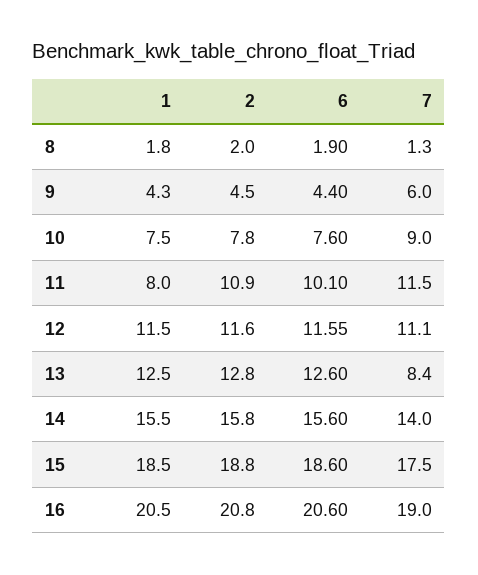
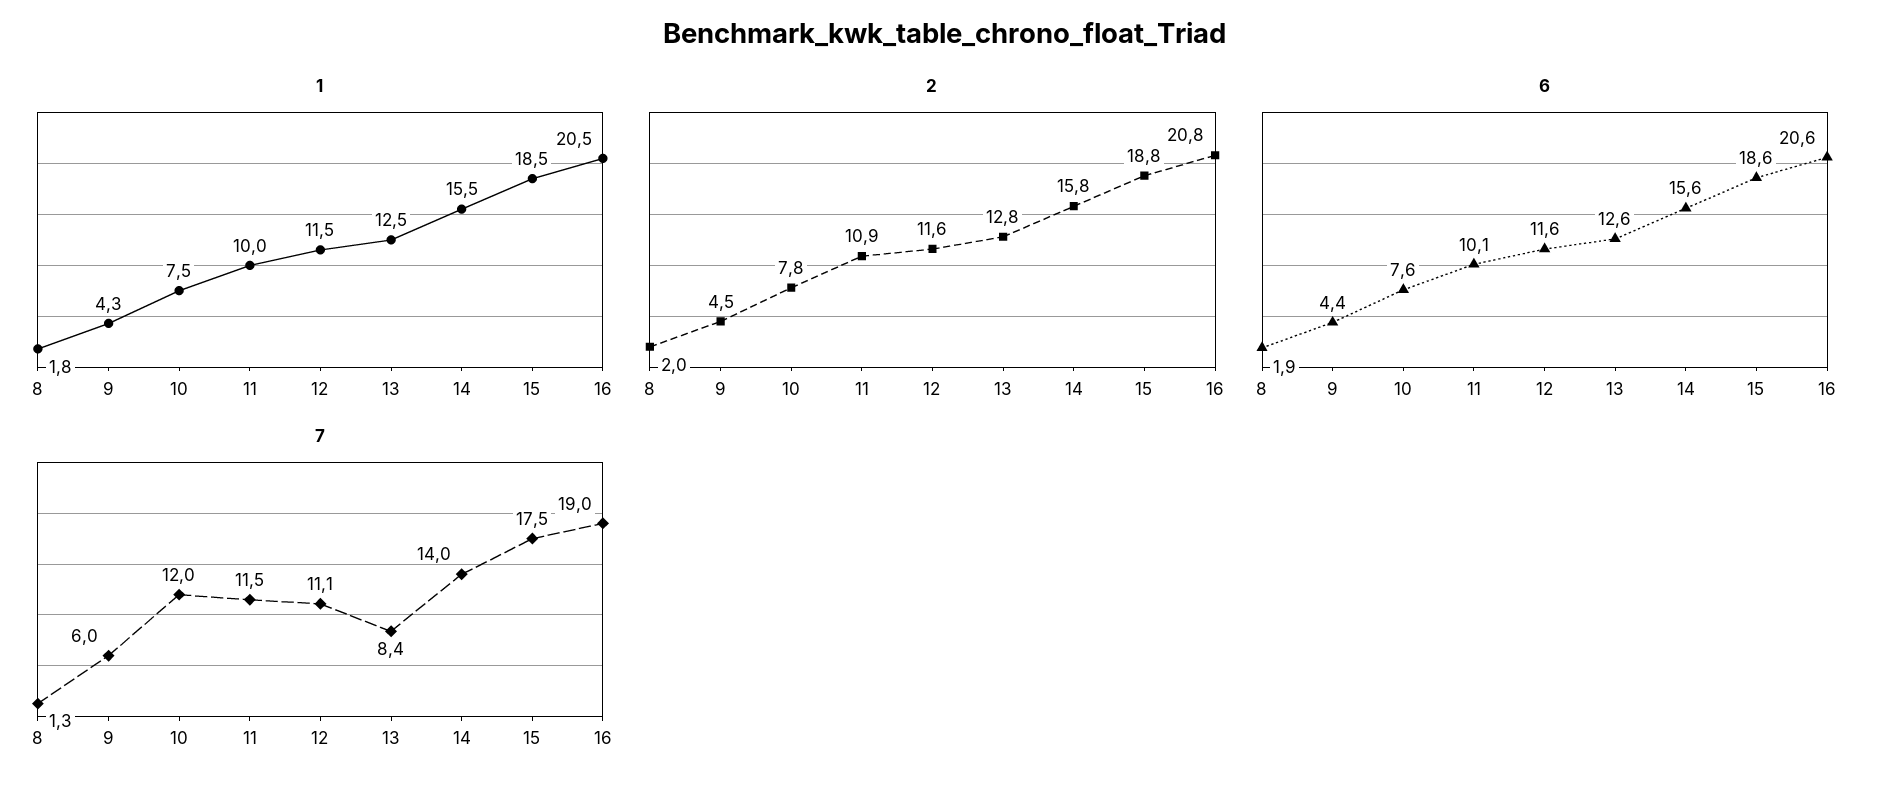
  {
    "1": {
      "8": 1.8,
      "9": 4.3,
      "10": 7.5,
-     "11": 8,
+     "11": 10,
      "12": 11.5,
      "13": 12.5,
      "14": 15.5,
      "15": 18.5,
      "16": 20.5
    },
    "2": {
      "8": 2,
      "9": 4.5,
      "10": 7.8,
      "11": 10.9,
      "12": 11.6,
      "13": 12.8,
      "14": 15.8,
      "15": 18.8,
      "16": 20.8
    },
    "6": {
      "8": 1.9,
      "9": 4.4,
      "10": 7.6,
      "11": 10.1,
      "12": 11.55,
      "13": 12.6,
      "14": 15.6,
      "15": 18.6,
      "16": 20.6
    },
    "7": {
      "8": 1.3,
      "9": 6,
-     "10": 9,
+     "10": 12,
      "11": 11.5,
      "12": 11.1,
      "13": 8.4,
      "14": 14,
      "15": 17.5,
      "16": 19
    }
  }

